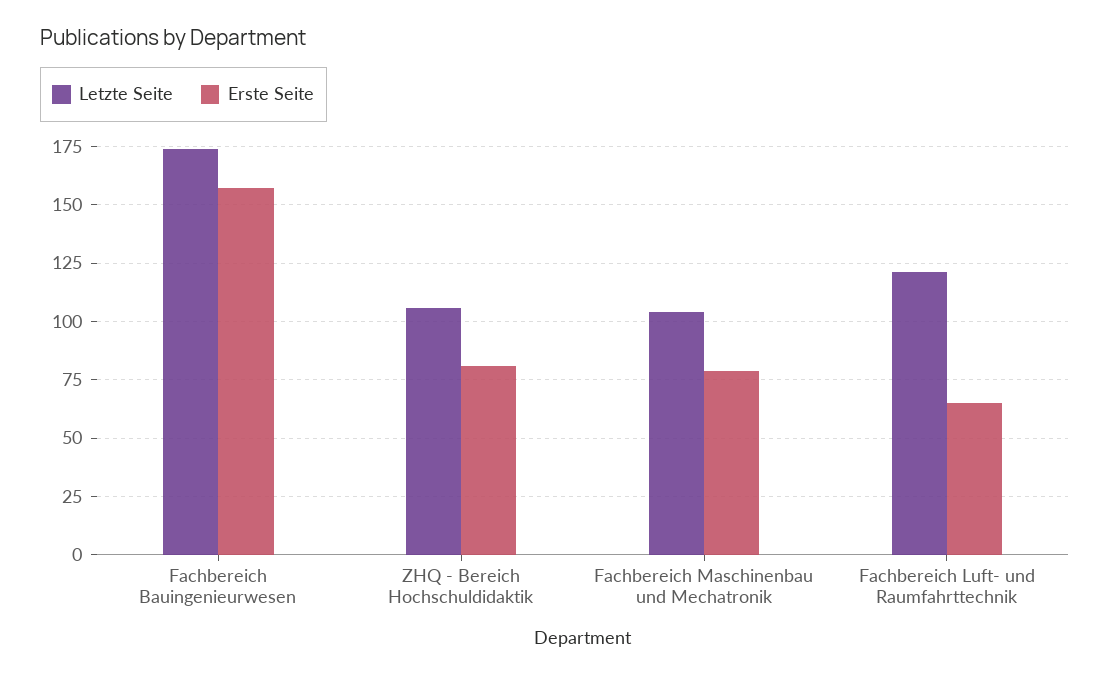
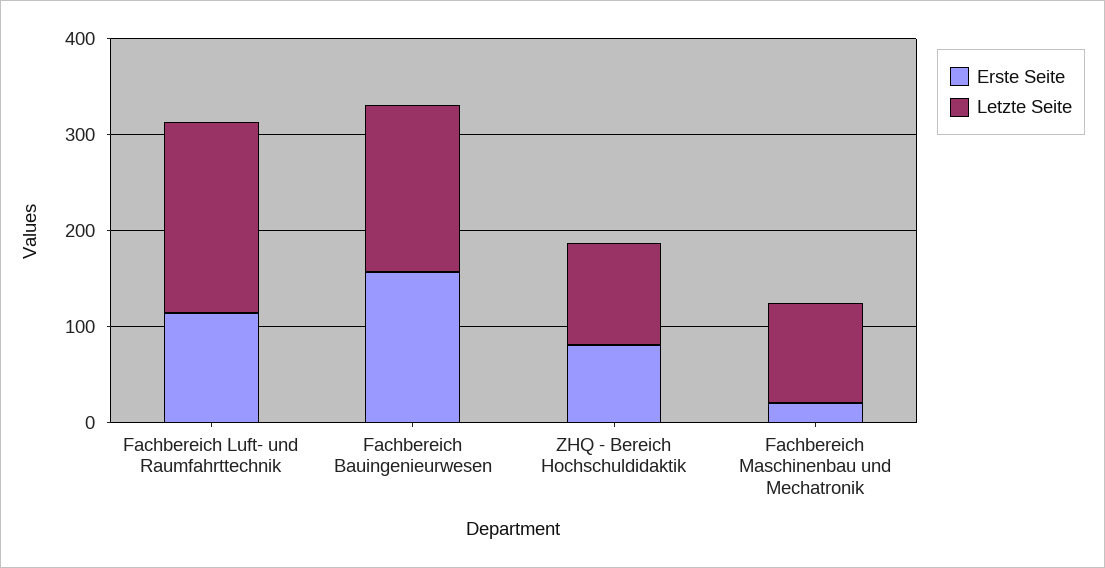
  {
    "Letzte Seite": {
      "Fachbereich Bauingenieurwesen": 175,
      "ZHQ - Bereich Hochschuldidaktik": 105,
      "Fachbereich Maschinenbau und Mechatronik": 105,
-     "Fachbereich Luft- und Raumfahrttechnik": 120
+     "Fachbereich Luft- und Raumfahrttechnik": 200
    },
    "Erste Seite": {
      "Fachbereich Bauingenieurwesen": 155,
      "ZHQ - Bereich Hochschuldidaktik": 80,
-     "Fachbereich Maschinenbau und Mechatronik": 80,
+     "Fachbereich Maschinenbau und Mechatronik": 20,
-     "Fachbereich Luft- und Raumfahrttechnik": 65
+     "Fachbereich Luft- und Raumfahrttechnik": 120
    }
  }

